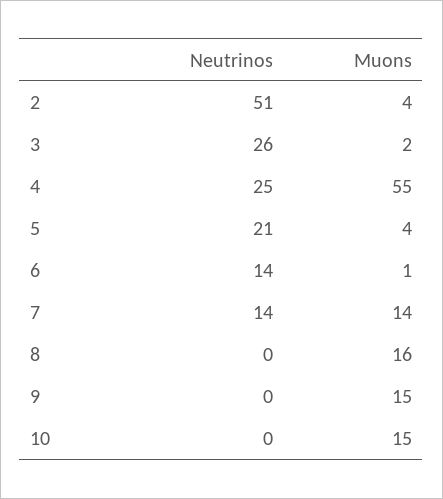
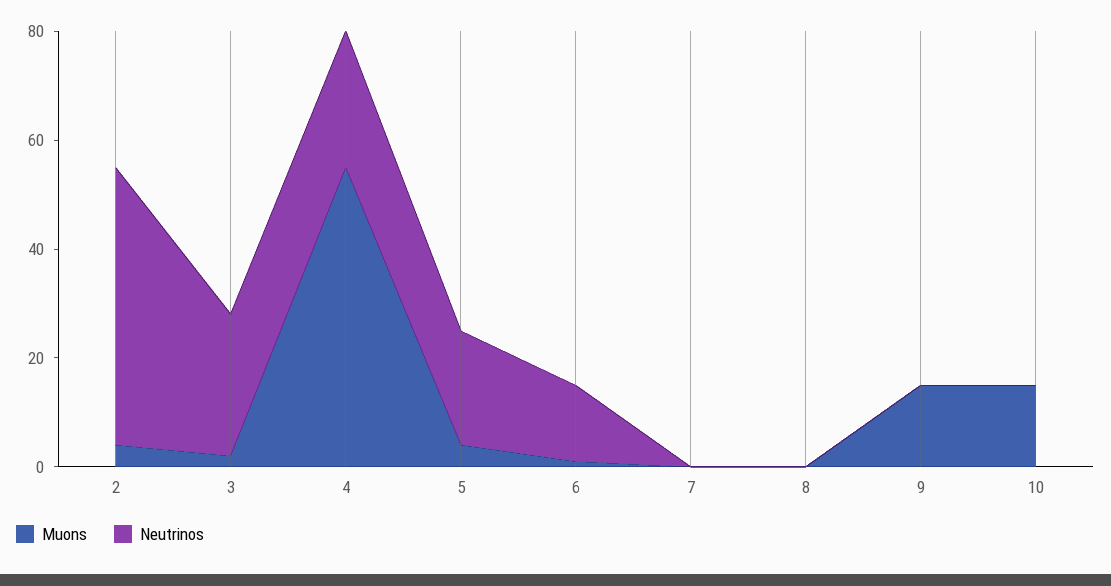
  {
    "Neutrinos": {
      "2": 51,
      "3": 26,
      "4": 25,
      "5": 21,
      "6": 14,
-     "7": 14,
+     "7": 0,
      "8": 0,
      "9": 0,
      "10": 0
    },
    "Muons": {
      "2": 4,
      "3": 2,
      "4": 55,
      "5": 4,
      "6": 1,
-     "7": 14,
+     "7": 0,
-     "8": 16,
+     "8": 0,
      "9": 15,
      "10": 15
    }
  }

